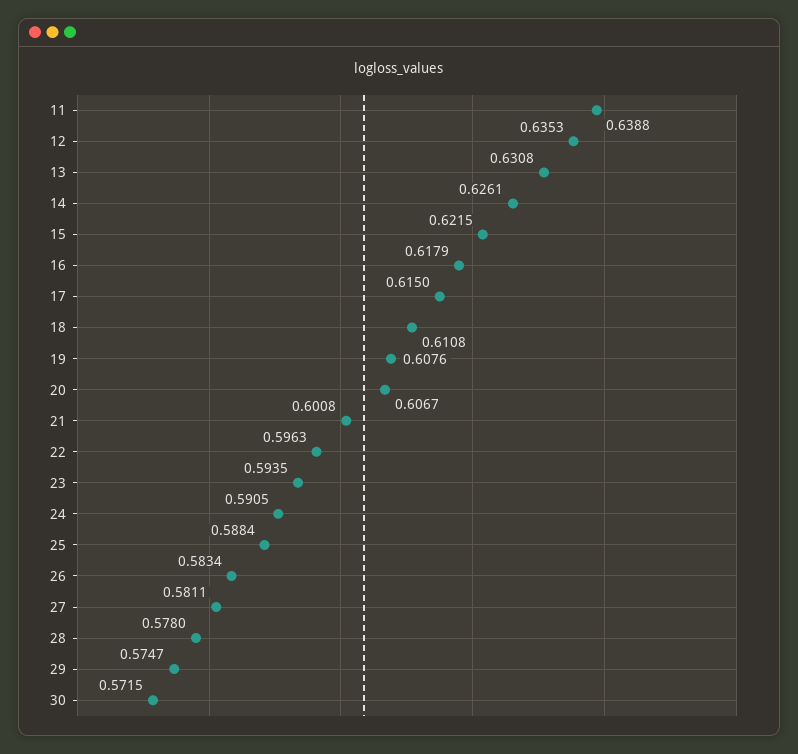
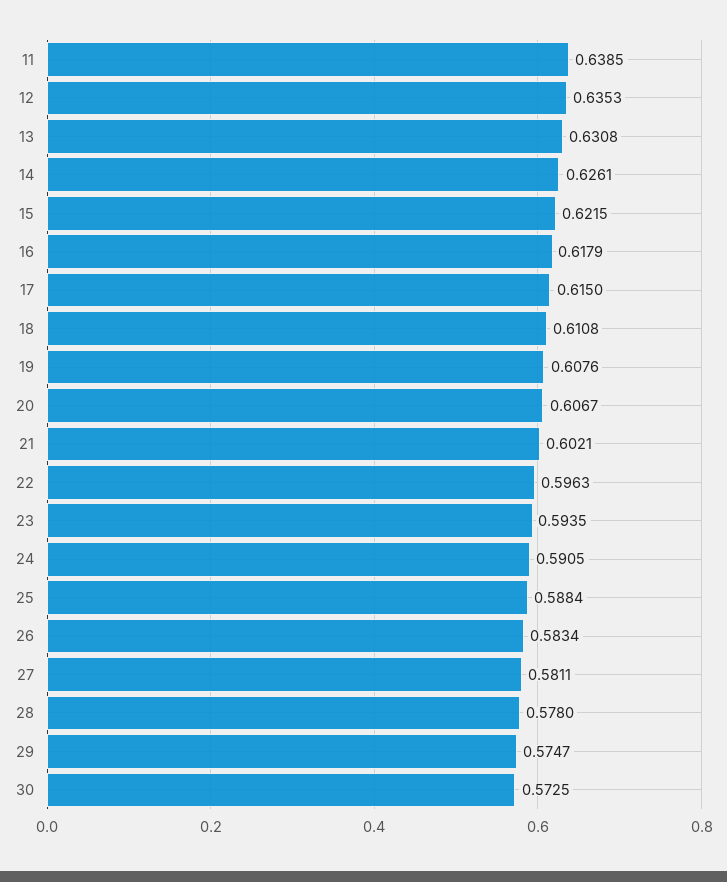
  {
-   "11": 0.6388,
+   "11": 0.6385,
    "12": 0.6353,
    "13": 0.6308,
    "14": 0.6261,
    "15": 0.6215,
    "16": 0.6179,
    "17": 0.615,
    "18": 0.6108,
    "19": 0.6076,
    "20": 0.6067,
-   "21": 0.6008,
+   "21": 0.6021,
    "22": 0.5963,
    "23": 0.5935,
    "24": 0.5905,
    "25": 0.5884,
    "26": 0.5834,
    "27": 0.5811,
    "28": 0.578,
    "29": 0.5747,
-   "30": 0.5715
+   "30": 0.5725
  }

